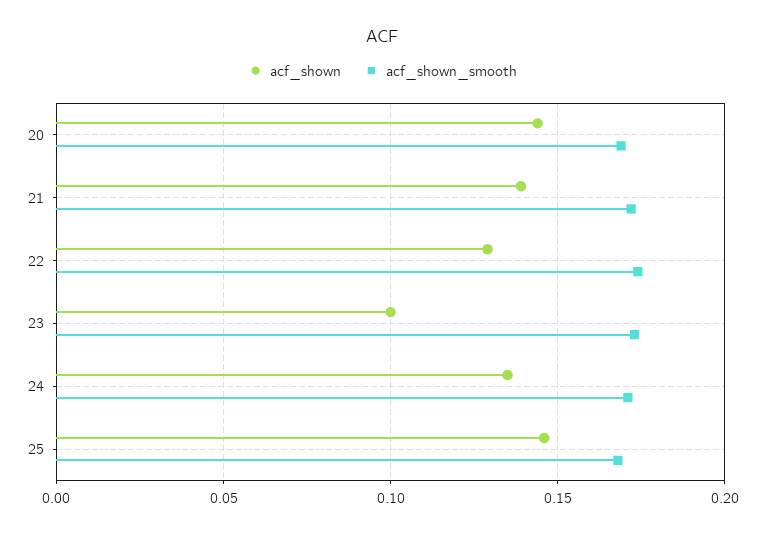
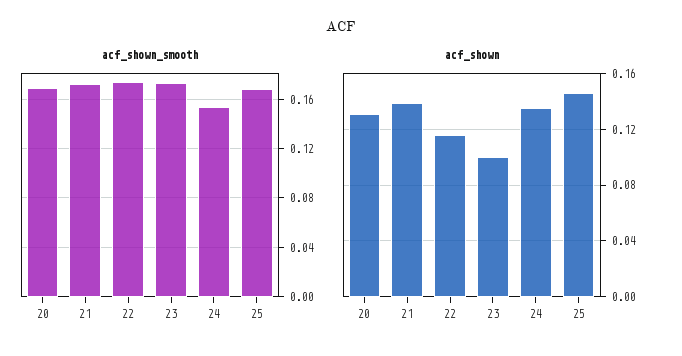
  {
    "acf_shown": {
-     "20": 0.145,
+     "20": 0.13,
      "21": 0.14,
-     "22": 0.13,
+     "22": 0.115,
      "23": 0.1,
      "24": 0.135,
      "25": 0.145
    },
    "acf_shown_smooth": {
      "20": 0.17,
      "21": 0.17,
      "22": 0.175,
      "23": 0.175,
-     "24": 0.17,
+     "24": 0.155,
      "25": 0.17
    }
  }

